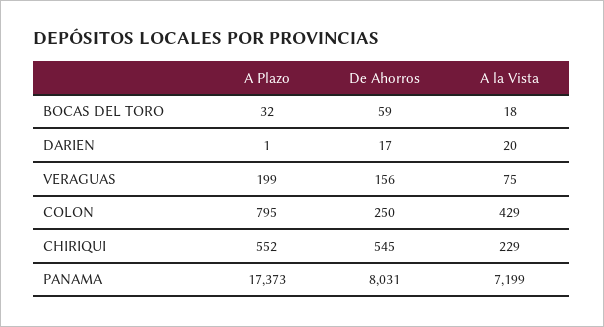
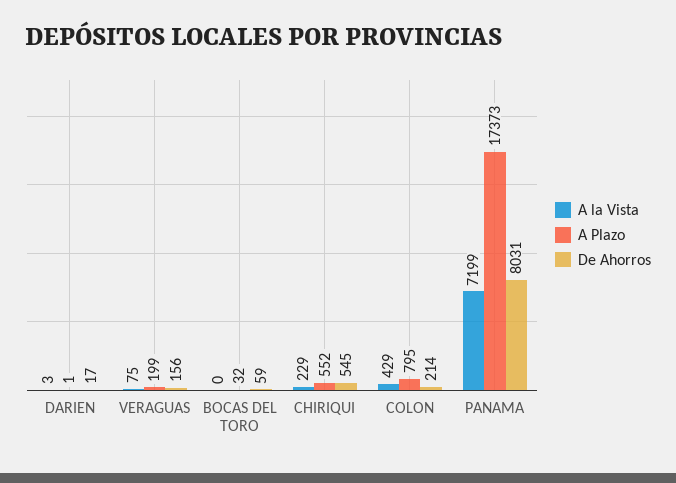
  {
    "A Plazo": {
      "BOCAS DEL TORO": 32,
      "DARIEN": 1,
      "VERAGUAS": 199,
      "COLON": 795,
      "CHIRIQUI": 552,
      "PANAMA": 17373
    },
    "De Ahorros": {
      "BOCAS DEL TORO": 59,
      "DARIEN": 17,
      "VERAGUAS": 156,
-     "COLON": 250,
+     "COLON": 214,
      "CHIRIQUI": 545,
      "PANAMA": 8031
    },
    "A la Vista": {
-     "BOCAS DEL TORO": 18,
+     "BOCAS DEL TORO": 0,
-     "DARIEN": 20,
+     "DARIEN": 3,
      "VERAGUAS": 75,
      "COLON": 429,
      "CHIRIQUI": 229,
      "PANAMA": 7199
    }
  }

